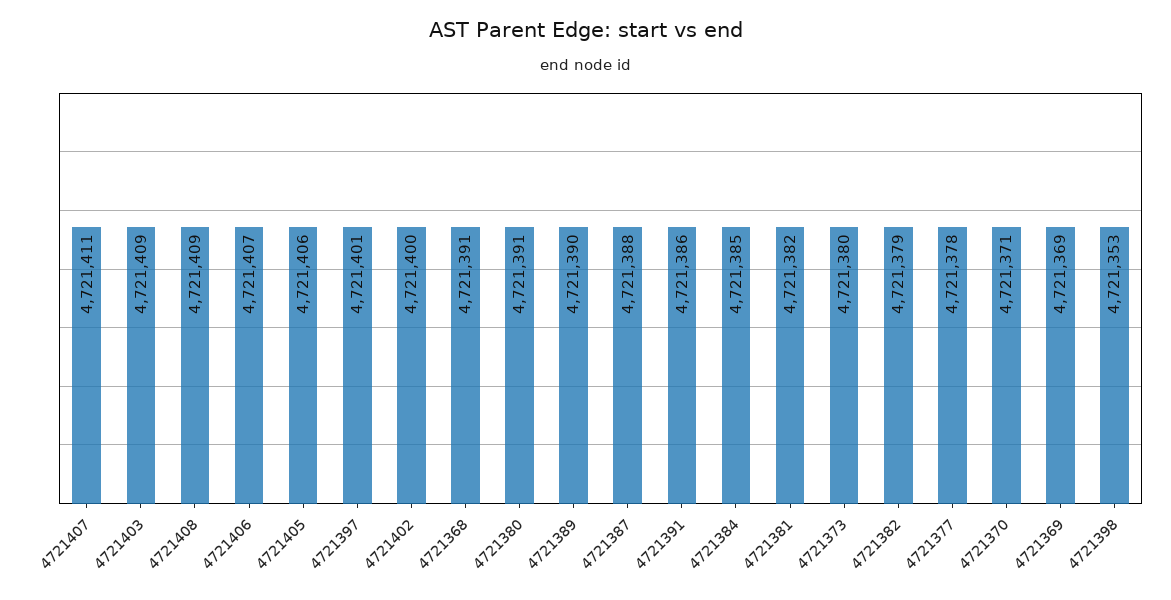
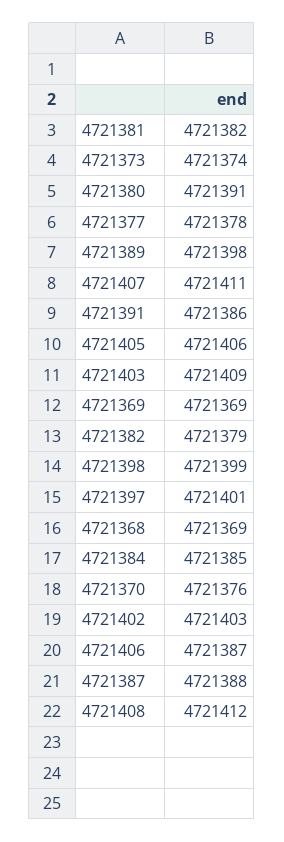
  {
    "4721407": 4721411,
    "4721403": 4721409,
-   "4721408": 4721409,
+   "4721408": 4721412,
-   "4721406": 4721407,
+   "4721406": 4721387,
    "4721405": 4721406,
    "4721397": 4721401,
-   "4721402": 4721400,
+   "4721402": 4721403,
-   "4721368": 4721391,
+   "4721368": 4721369,
    "4721380": 4721391,
-   "4721389": 4721390,
+   "4721389": 4721398,
    "4721387": 4721388,
    "4721391": 4721386,
    "4721384": 4721385,
    "4721381": 4721382,
-   "4721373": 4721380,
+   "4721373": 4721374,
    "4721382": 4721379,
    "4721377": 4721378,
-   "4721370": 4721371,
+   "4721370": 4721376,
    "4721369": 4721369,
-   "4721398": 4721353
+   "4721398": 4721399
  }

